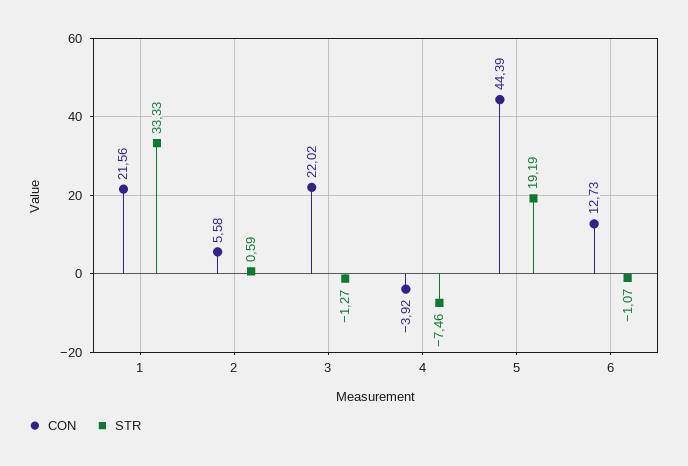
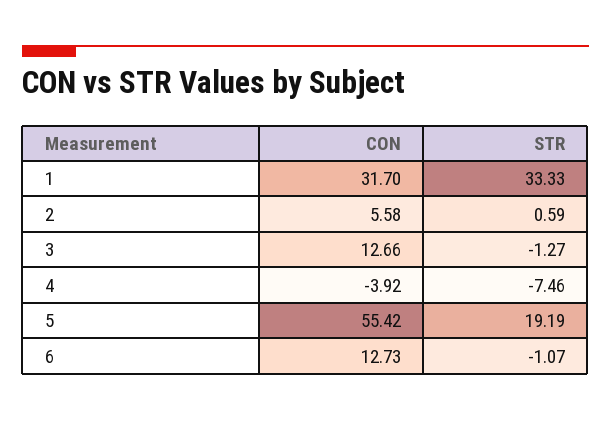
  {
    "CON": {
-     "1": 21.56,
+     "1": 31.7,
      "2": 5.58,
-     "3": 22.02,
+     "3": 12.66,
      "4": -3.92,
-     "5": 44.39,
+     "5": 55.42,
      "6": 12.73
    },
    "STR": {
      "1": 33.33,
      "2": 0.59,
      "3": -1.27,
      "4": -7.46,
      "5": 19.19,
      "6": -1.07
    }
  }

